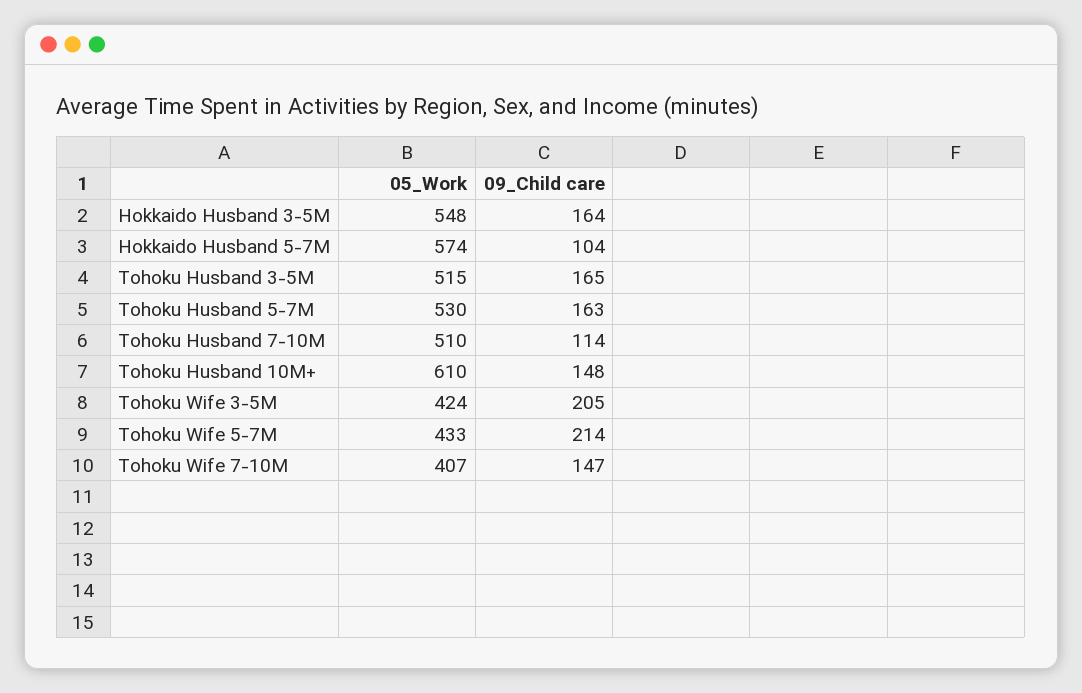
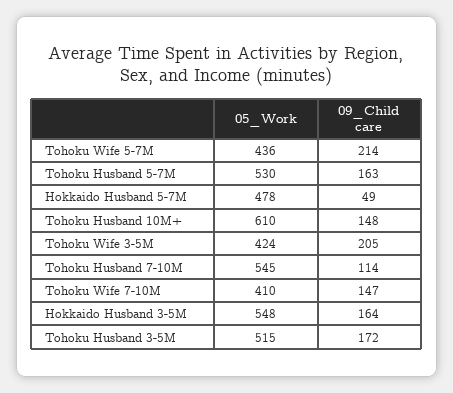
  {
    "05_Work": {
      "Hokkaido Husband 3-5M": 548,
-     "Hokkaido Husband 5-7M": 574,
+     "Hokkaido Husband 5-7M": 478,
      "Tohoku Husband 3-5M": 515,
      "Tohoku Husband 5-7M": 530,
-     "Tohoku Husband 7-10M": 510,
+     "Tohoku Husband 7-10M": 545,
      "Tohoku Husband 10M+": 610,
      "Tohoku Wife 3-5M": 424,
-     "Tohoku Wife 5-7M": 433,
+     "Tohoku Wife 5-7M": 436,
-     "Tohoku Wife 7-10M": 407
+     "Tohoku Wife 7-10M": 410
    },
    "09_Child care": {
      "Hokkaido Husband 3-5M": 164,
-     "Hokkaido Husband 5-7M": 104,
+     "Hokkaido Husband 5-7M": 49,
-     "Tohoku Husband 3-5M": 165,
+     "Tohoku Husband 3-5M": 172,
      "Tohoku Husband 5-7M": 163,
      "Tohoku Husband 7-10M": 114,
      "Tohoku Husband 10M+": 148,
      "Tohoku Wife 3-5M": 205,
      "Tohoku Wife 5-7M": 214,
      "Tohoku Wife 7-10M": 147
    }
  }

